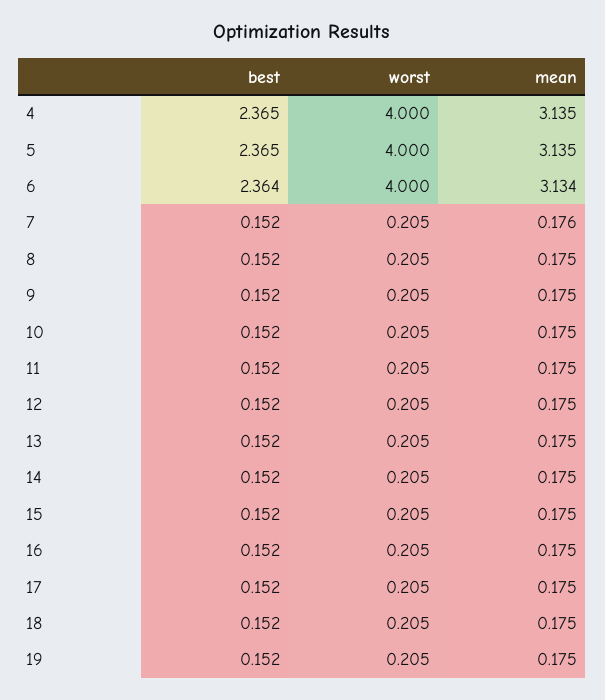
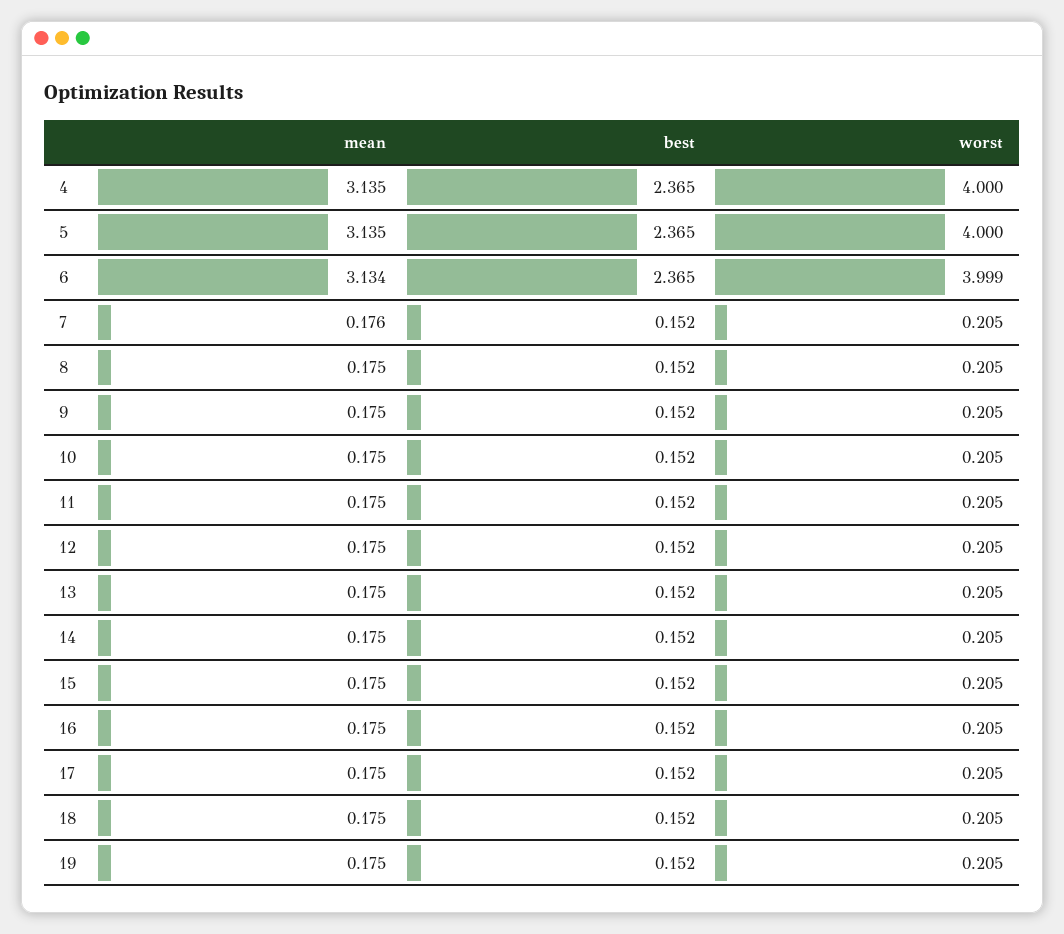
  {
    "best": {
      "4": 2.365,
      "5": 2.365,
-     "6": 2.364,
+     "6": 2.365,
      "7": 0.152,
      "8": 0.152,
      "9": 0.152,
      "10": 0.152,
      "11": 0.152,
      "12": 0.152,
      "13": 0.152,
      "14": 0.152,
      "15": 0.152,
      "16": 0.152,
      "17": 0.152,
      "18": 0.152,
      "19": 0.152
    },
    "worst": {
      "4": 4,
      "5": 4,
-     "6": 4,
+     "6": 3.999,
      "7": 0.205,
      "8": 0.205,
      "9": 0.205,
      "10": 0.205,
      "11": 0.205,
      "12": 0.205,
      "13": 0.205,
      "14": 0.205,
      "15": 0.205,
      "16": 0.205,
      "17": 0.205,
      "18": 0.205,
      "19": 0.205
    },
    "mean": {
      "4": 3.135,
      "5": 3.135,
      "6": 3.134,
      "7": 0.176,
      "8": 0.175,
      "9": 0.175,
      "10": 0.175,
      "11": 0.175,
      "12": 0.175,
      "13": 0.175,
      "14": 0.175,
      "15": 0.175,
      "16": 0.175,
      "17": 0.175,
      "18": 0.175,
      "19": 0.175
    }
  }

